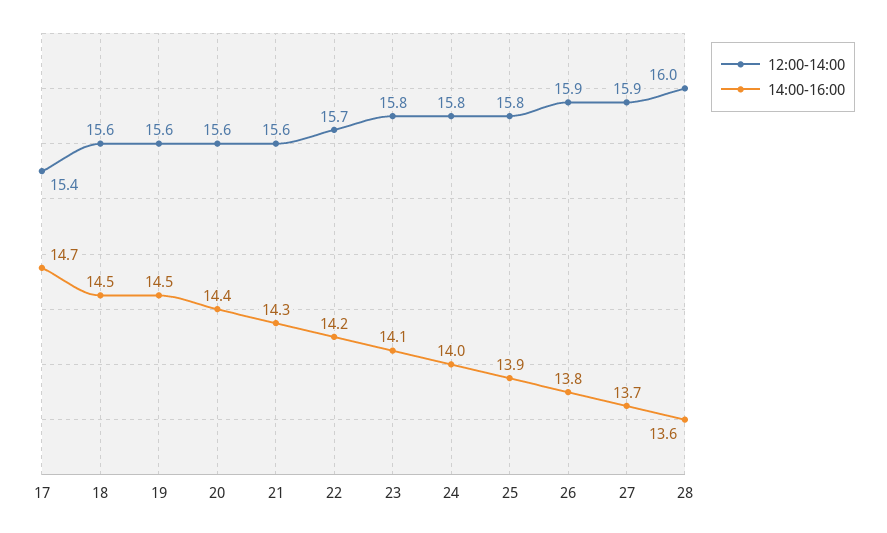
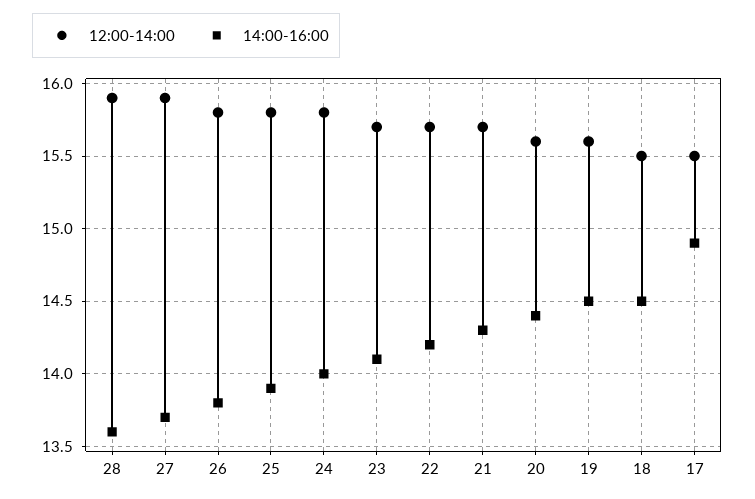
  {
    "12:00-14:00": {
-     "17": 15.4,
+     "17": 15.5,
-     "18": 15.6,
+     "18": 15.5,
      "19": 15.6,
      "20": 15.6,
-     "21": 15.6,
+     "21": 15.7,
      "22": 15.7,
-     "23": 15.8,
+     "23": 15.7,
      "24": 15.8,
      "25": 15.8,
-     "26": 15.9,
+     "26": 15.8,
      "27": 15.9,
-     "28": 16
+     "28": 15.9
    },
    "14:00-16:00": {
-     "17": 14.7,
+     "17": 14.9,
      "18": 14.5,
      "19": 14.5,
      "20": 14.4,
      "21": 14.3,
      "22": 14.2,
      "23": 14.1,
      "24": 14,
      "25": 13.9,
      "26": 13.8,
      "27": 13.7,
      "28": 13.6
    }
  }

